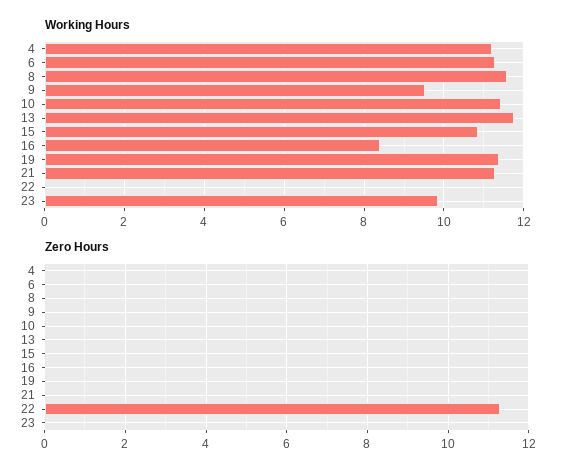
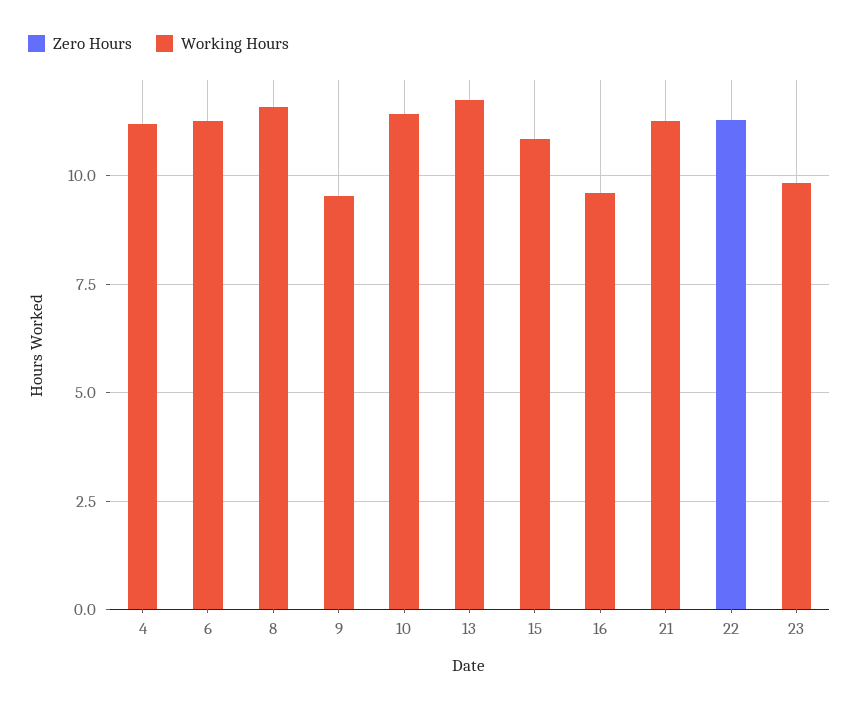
  {
    "Working Hours": {
      "4": 11.2,
      "6": 11.2,
      "8": 11.6,
      "9": 9.6,
      "10": 11.4,
      "13": 11.8,
      "15": 10.8,
-     "16": 8.4,
+     "16": 9.5,
-     "19": 11.4,
      "21": 11.2,
      "22": 0,
      "23": 9.8
    },
    "Zero Hours": {
      "4": 0,
      "6": 0,
      "8": 0,
      "9": 0,
      "10": 0,
      "13": 0,
      "15": 0,
      "16": 0,
-     "19": 0,
      "21": 0,
      "22": 11.2,
      "23": 0
    }
  }

